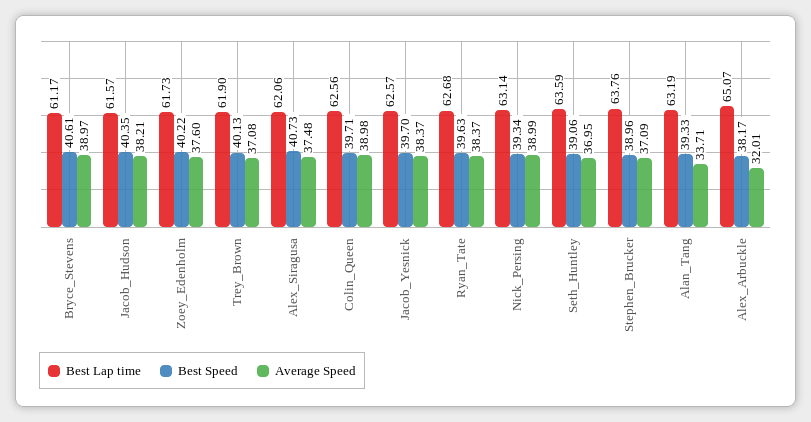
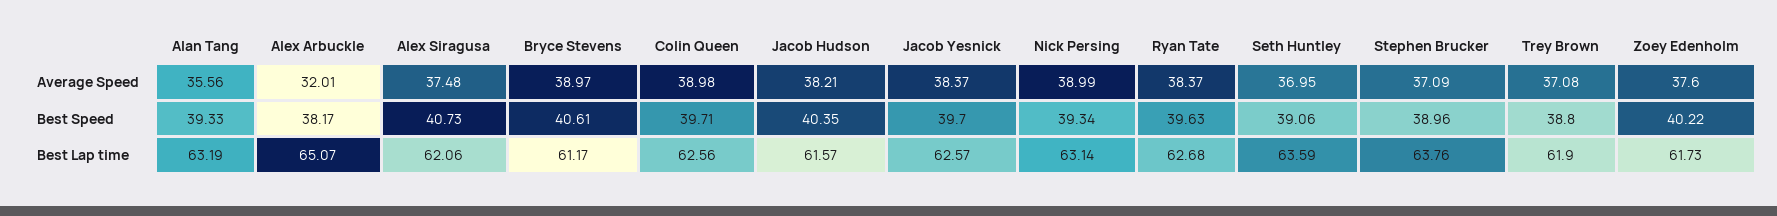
  {
    "Best Lap time": {
      "Bryce_Stevens": 61.17,
      "Jacob_Hudson": 61.57,
      "Zoey_Edenholm": 61.73,
      "Trey_Brown": 61.9,
      "Alex_Siragusa": 62.06,
      "Colin_Queen": 62.56,
      "Jacob_Yesnick": 62.57,
      "Ryan_Tate": 62.68,
      "Nick_Persing": 63.14,
      "Seth_Huntley": 63.59,
      "Stephen_Brucker": 63.76,
      "Alan_Tang": 63.19,
      "Alex_Arbuckle": 65.07
    },
    "Best Speed": {
      "Bryce_Stevens": 40.61,
      "Jacob_Hudson": 40.35,
      "Zoey_Edenholm": 40.22,
-     "Trey_Brown": 40.13,
+     "Trey_Brown": 38.8,
      "Alex_Siragusa": 40.73,
      "Colin_Queen": 39.71,
      "Jacob_Yesnick": 39.7,
      "Ryan_Tate": 39.63,
      "Nick_Persing": 39.34,
      "Seth_Huntley": 39.06,
      "Stephen_Brucker": 38.96,
      "Alan_Tang": 39.33,
      "Alex_Arbuckle": 38.17
    },
    "Average Speed": {
      "Bryce_Stevens": 38.97,
      "Jacob_Hudson": 38.21,
      "Zoey_Edenholm": 37.6,
      "Trey_Brown": 37.08,
      "Alex_Siragusa": 37.48,
      "Colin_Queen": 38.98,
      "Jacob_Yesnick": 38.37,
      "Ryan_Tate": 38.37,
      "Nick_Persing": 38.99,
      "Seth_Huntley": 36.95,
      "Stephen_Brucker": 37.09,
-     "Alan_Tang": 33.71,
+     "Alan_Tang": 35.56,
      "Alex_Arbuckle": 32.01
    }
  }

